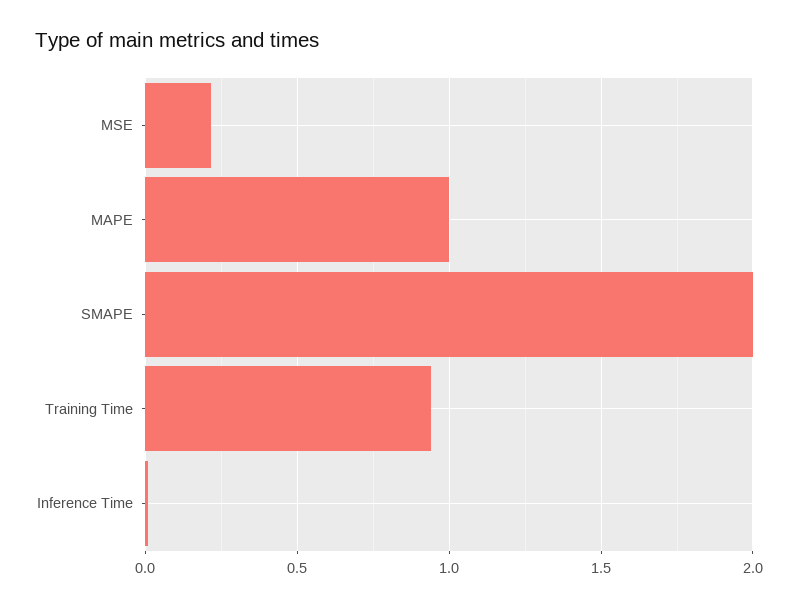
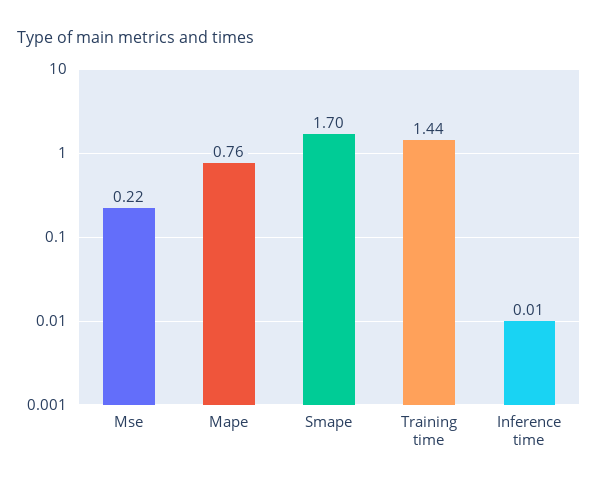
  {
    "MSE": 0.22,
-   "MAPE": 1,
+   "MAPE": 0.76,
-   "SMAPE": 2,
+   "SMAPE": 1.7,
-   "Training Time": 0.95,
+   "Training Time": 1.44,
    "Inference Time": 0.01
  }

